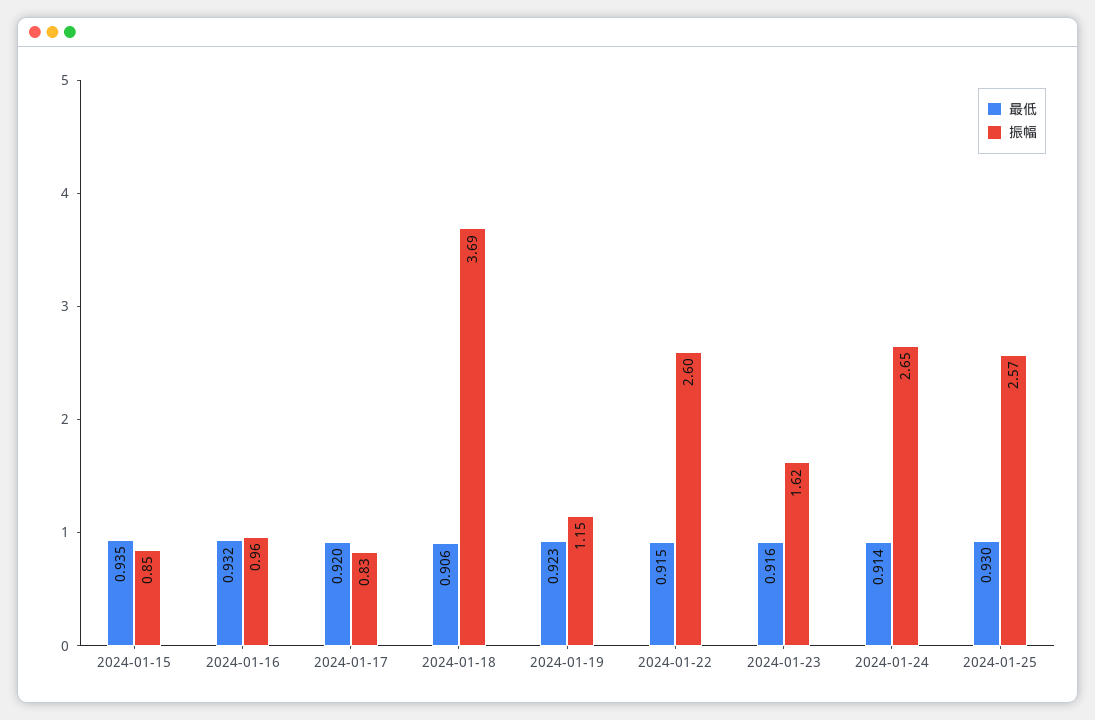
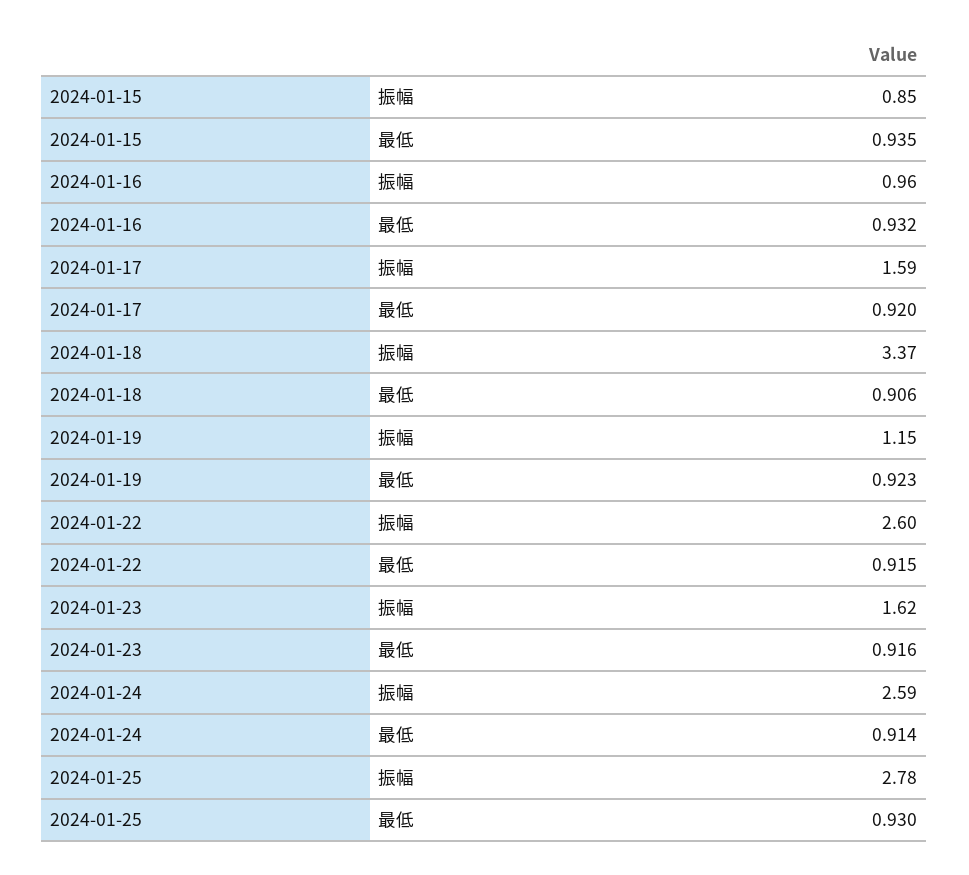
  {
    "最低": {
      "2024-01-15": 0.935,
      "2024-01-16": 0.932,
      "2024-01-17": 0.92,
      "2024-01-18": 0.906,
      "2024-01-19": 0.923,
      "2024-01-22": 0.915,
      "2024-01-23": 0.916,
      "2024-01-24": 0.914,
      "2024-01-25": 0.93
    },
    "振幅": {
      "2024-01-15": 0.85,
      "2024-01-16": 0.96,
-     "2024-01-17": 0.83,
+     "2024-01-17": 1.59,
-     "2024-01-18": 3.69,
+     "2024-01-18": 3.37,
      "2024-01-19": 1.15,
      "2024-01-22": 2.6,
      "2024-01-23": 1.62,
-     "2024-01-24": 2.65,
+     "2024-01-24": 2.59,
-     "2024-01-25": 2.57
+     "2024-01-25": 2.78
    }
  }

